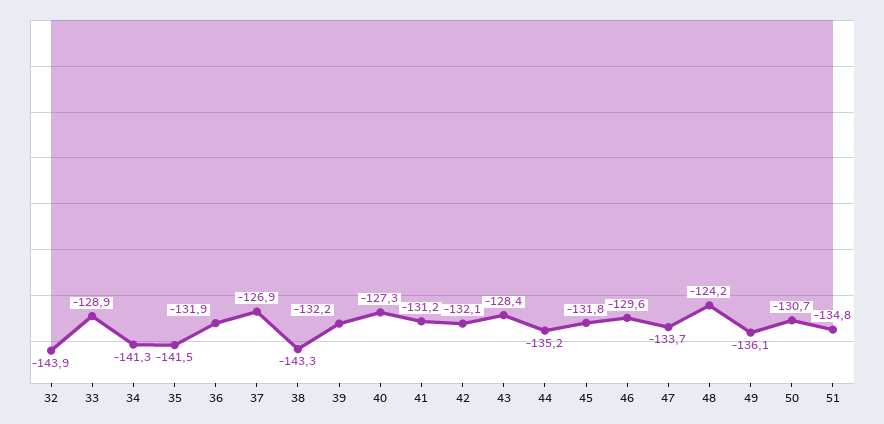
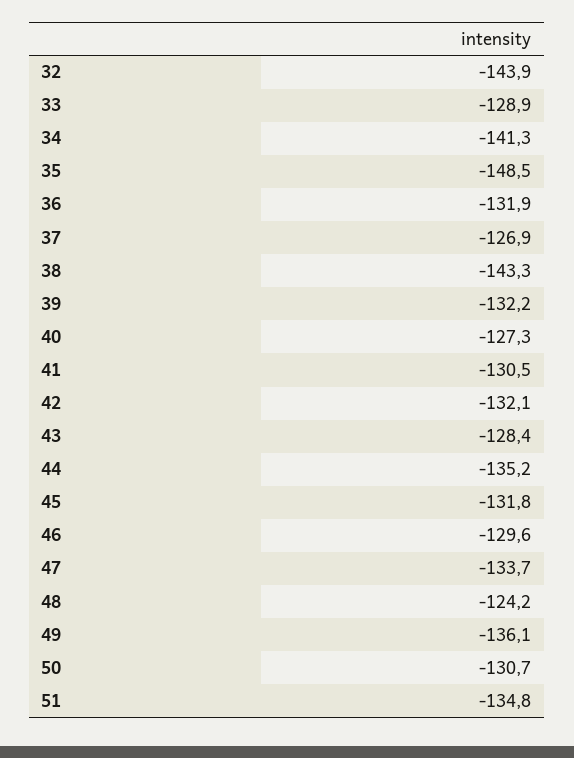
  {
    "32": -143.9,
    "33": -128.9,
    "34": -141.3,
-   "35": -141.5,
+   "35": -148.5,
    "36": -131.9,
    "37": -126.9,
    "38": -143.3,
    "39": -132.2,
    "40": -127.3,
-   "41": -131.2,
+   "41": -130.5,
    "42": -132.1,
    "43": -128.4,
    "44": -135.2,
    "45": -131.8,
    "46": -129.6,
    "47": -133.7,
    "48": -124.2,
    "49": -136.1,
    "50": -130.7,
    "51": -134.8
  }

